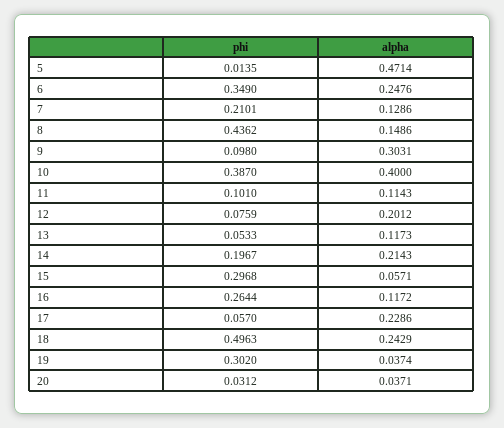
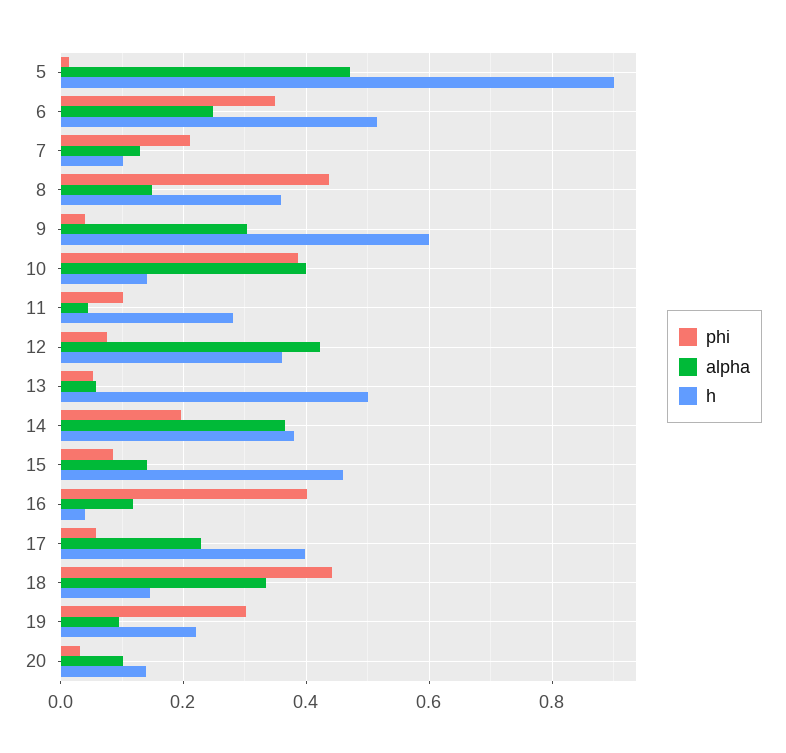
  {
    "phi": {
      "5": 0.0135,
      "6": 0.349,
      "7": 0.2101,
      "8": 0.4362,
-     "9": 0.098,
+     "9": 0.04,
      "10": 0.387,
      "11": 0.101,
      "12": 0.0759,
      "13": 0.0533,
      "14": 0.1967,
-     "15": 0.2968,
+     "15": 0.08,
-     "16": 0.2644,
+     "16": 0.4,
      "17": 0.057,
-     "18": 0.4963,
+     "18": 0.44,
      "19": 0.302,
      "20": 0.0312
    },
    "alpha": {
      "5": 0.4714,
      "6": 0.2476,
      "7": 0.1286,
      "8": 0.1486,
      "9": 0.3031,
      "10": 0.4,
-     "11": 0.1143,
+     "11": 0.04,
-     "12": 0.2012,
+     "12": 0.42,
-     "13": 0.1173,
+     "13": 0.06,
-     "14": 0.2143,
+     "14": 0.36,
-     "15": 0.0571,
+     "15": 0.14,
      "16": 0.1172,
      "17": 0.2286,
-     "18": 0.2429,
+     "18": 0.34,
-     "19": 0.0374,
+     "19": 0.1,
-     "20": 0.0371
+     "20": 0.1
-   }
+   },
+   "h": {
+     "5": 0.9,
+     "6": 0.52,
+     "7": 0.1,
+     "8": 0.36,
+     "9": 0.6,
+     "10": 0.14,
+     "11": 0.28,
+     "12": 0.36,
+     "13": 0.5,
+     "14": 0.38,
+     "15": 0.46,
+     "16": 0.04,
+     "17": 0.4,
+     "18": 0.14,
+     "19": 0.22,
+     "20": 0.14
+   }
  }

